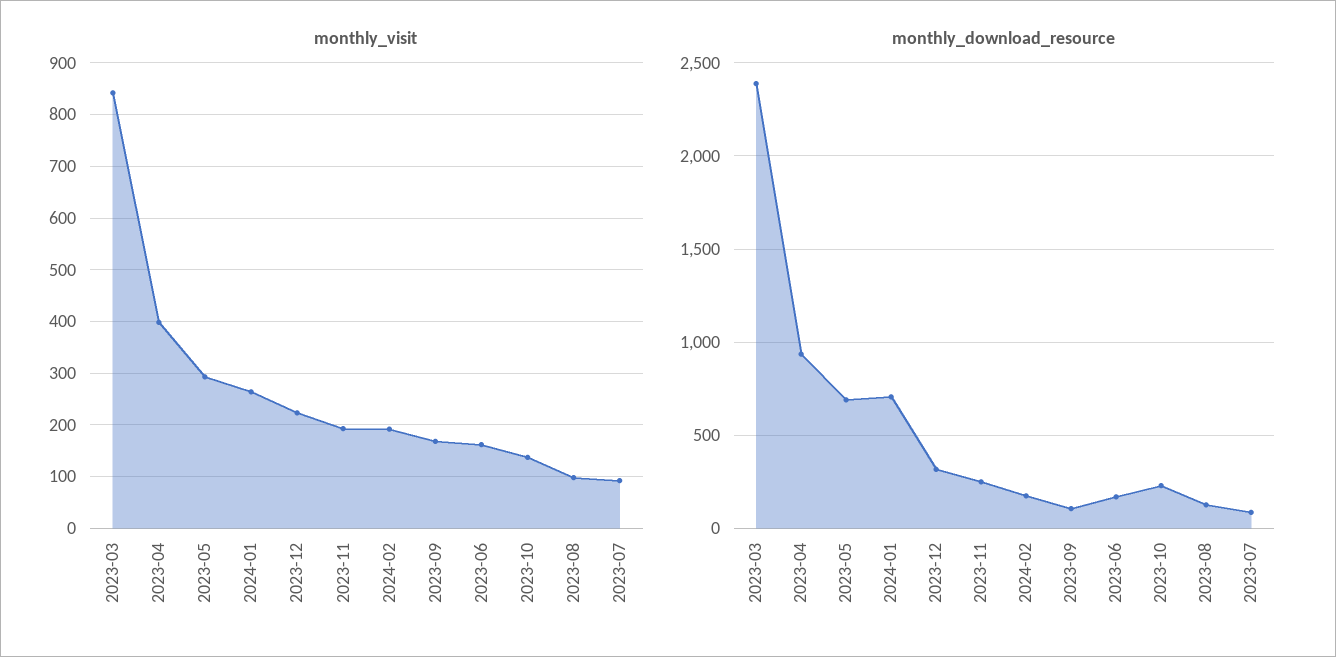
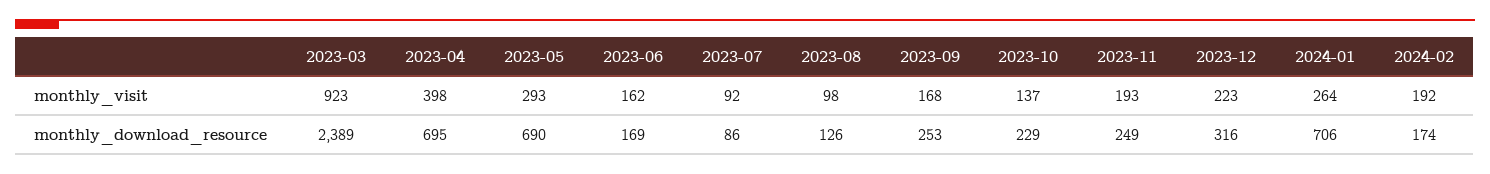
  {
    "monthly_visit": {
-     "2023-03": 840,
+     "2023-03": 923,
      "2023-04": 398,
      "2023-05": 293,
      "2024-01": 264,
      "2023-12": 223,
      "2023-11": 193,
      "2024-02": 192,
      "2023-09": 168,
      "2023-06": 162,
      "2023-10": 137,
      "2023-08": 98,
      "2023-07": 92
    },
    "monthly_download_resource": {
      "2023-03": 2389,
-     "2023-04": 950,
+     "2023-04": 695,
      "2023-05": 690,
      "2024-01": 706,
      "2023-12": 316,
      "2023-11": 249,
      "2024-02": 174,
-     "2023-09": 100,
+     "2023-09": 253,
      "2023-06": 169,
      "2023-10": 229,
      "2023-08": 126,
      "2023-07": 86
    }
  }

